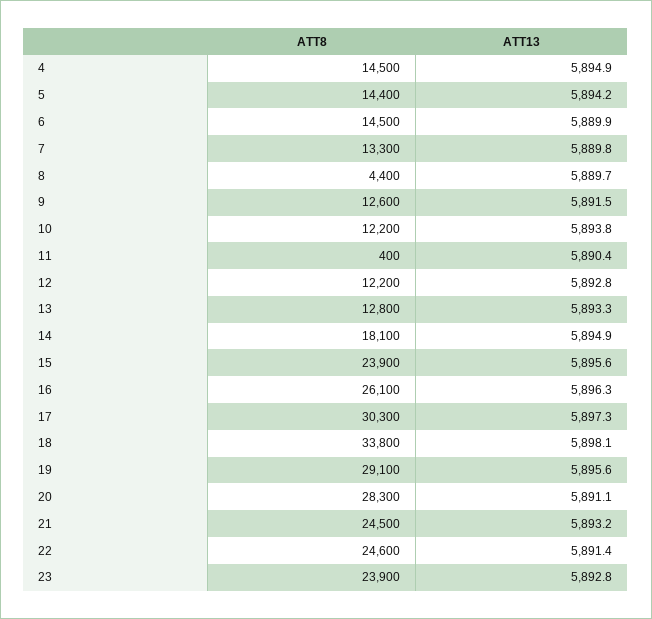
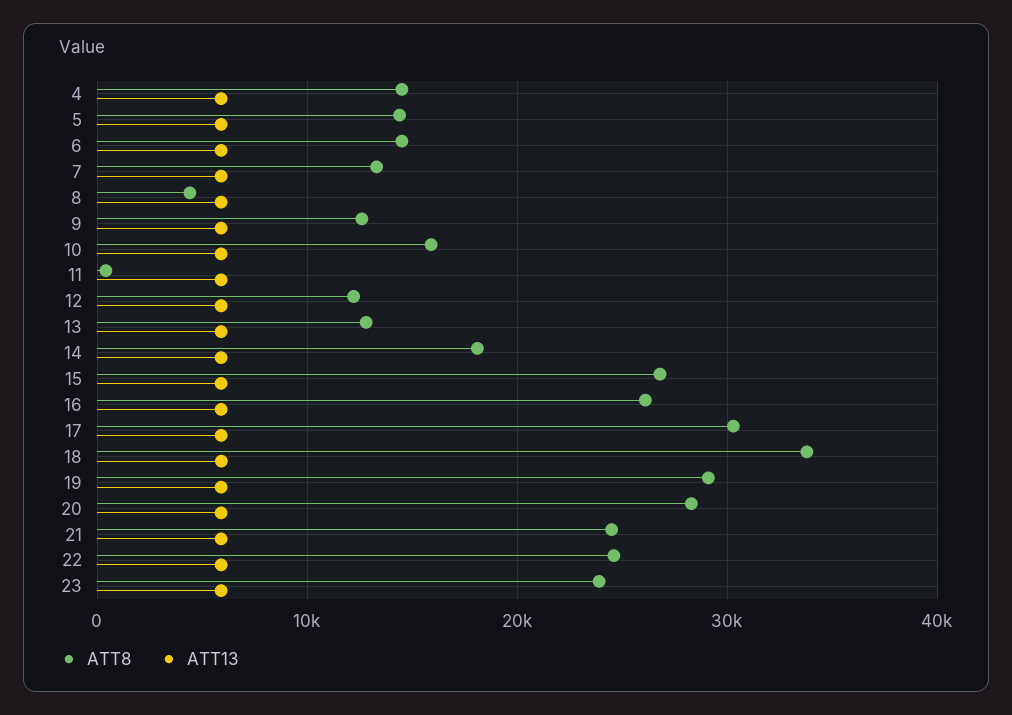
  {
    "ATT8": {
      "4": 14500,
      "5": 14400,
      "6": 14500,
      "7": 13300,
      "8": 4400,
      "9": 12600,
-     "10": 12200,
+     "10": 16000,
      "11": 400,
      "12": 12200,
      "13": 12800,
      "14": 18100,
-     "15": 23900,
+     "15": 27000,
      "16": 26100,
      "17": 30300,
      "18": 33800,
      "19": 29100,
      "20": 28300,
      "21": 24500,
      "22": 24600,
      "23": 23900
    },
    "ATT13": {
      "4": 5894.9,
      "5": 5894.2,
      "6": 5889.9,
      "7": 5889.8,
      "8": 5889.7,
      "9": 5891.5,
      "10": 5893.8,
      "11": 5890.4,
      "12": 5892.8,
      "13": 5893.3,
      "14": 5894.9,
      "15": 5895.6,
      "16": 5896.3,
      "17": 5897.3,
      "18": 5898.1,
      "19": 5895.6,
      "20": 5891.1,
      "21": 5893.2,
      "22": 5891.4,
      "23": 5892.8
    }
  }

